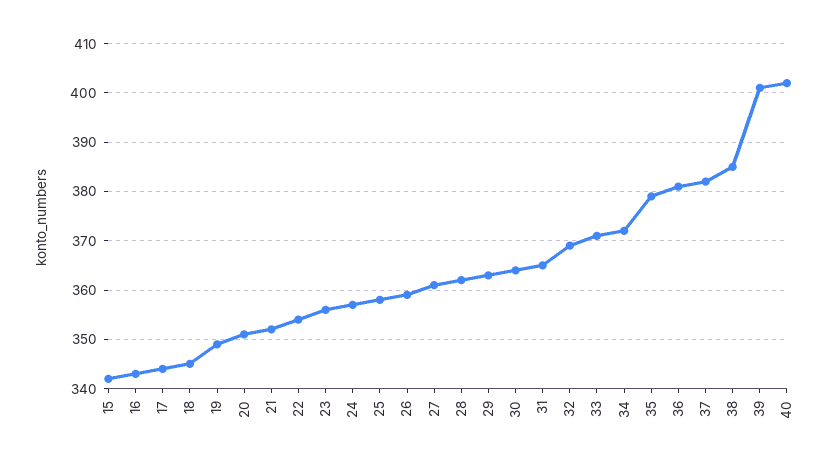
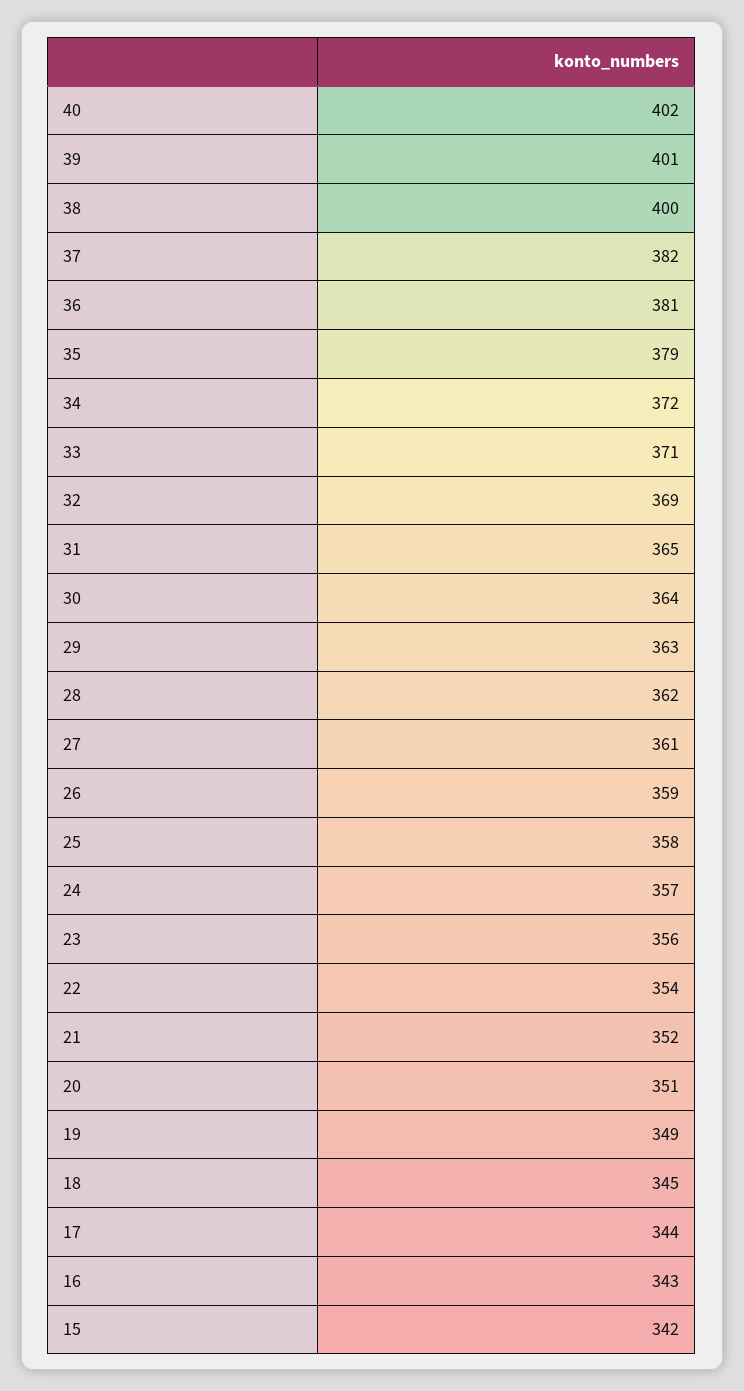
  {
    "15": 342,
    "16": 343,
    "17": 344,
    "18": 345,
    "19": 349,
    "20": 351,
    "21": 352,
    "22": 354,
    "23": 356,
    "24": 357,
    "25": 358,
    "26": 359,
    "27": 361,
    "28": 362,
    "29": 363,
    "30": 364,
    "31": 365,
    "32": 369,
    "33": 371,
    "34": 372,
    "35": 379,
    "36": 381,
    "37": 382,
-   "38": 385,
+   "38": 400,
    "39": 401,
    "40": 402
  }

